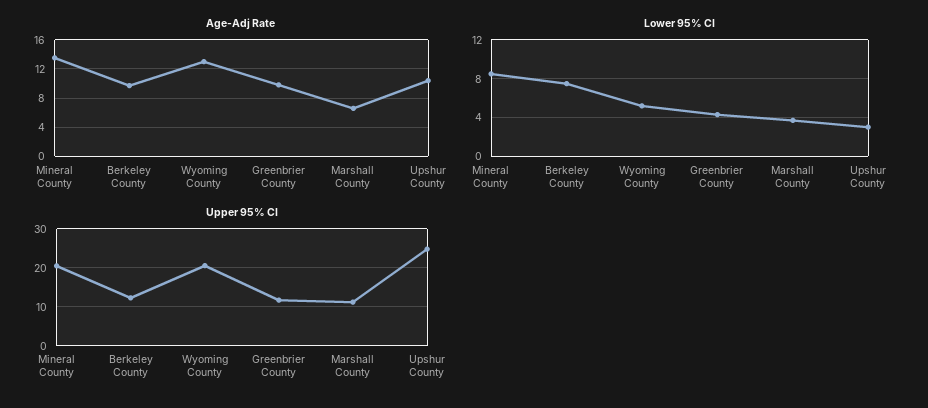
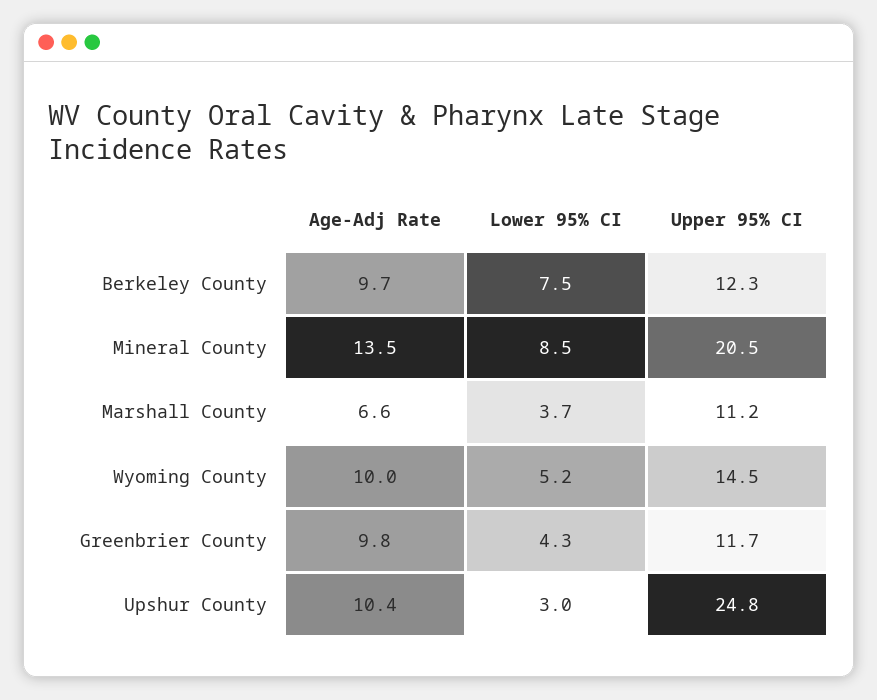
  {
    "Age-Adj Rate": {
      "Mineral County": 13.5,
      "Berkeley County": 9.7,
-     "Wyoming County": 13,
+     "Wyoming County": 10,
      "Greenbrier County": 9.8,
      "Marshall County": 6.6,
      "Upshur County": 10.4
    },
    "Lower 95% CI": {
      "Mineral County": 8.5,
      "Berkeley County": 7.5,
      "Wyoming County": 5.2,
      "Greenbrier County": 4.3,
      "Marshall County": 3.7,
      "Upshur County": 3
    },
    "Upper 95% CI": {
      "Mineral County": 20.5,
      "Berkeley County": 12.3,
-     "Wyoming County": 20,
+     "Wyoming County": 14.5,
      "Greenbrier County": 11.7,
      "Marshall County": 11.2,
      "Upshur County": 24.8
    }
  }

